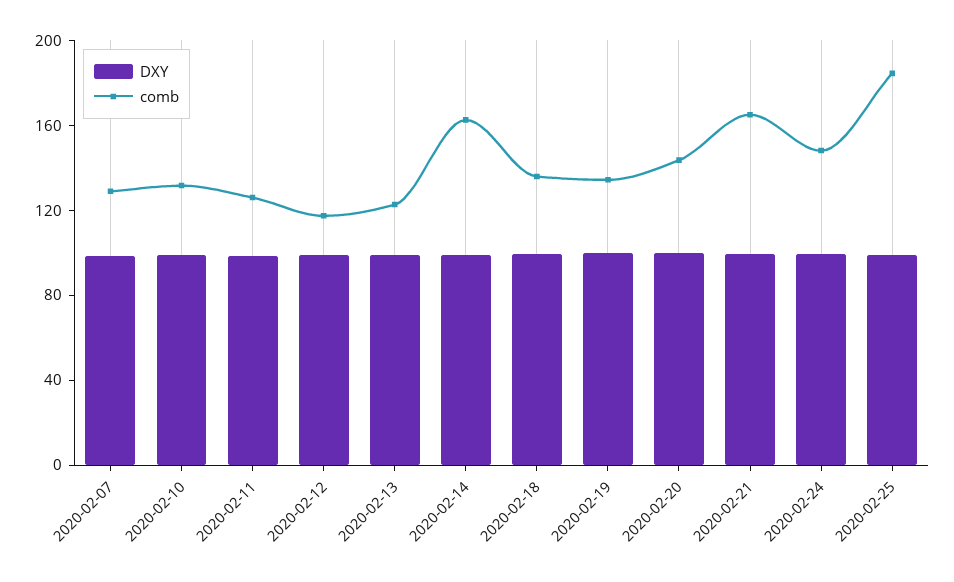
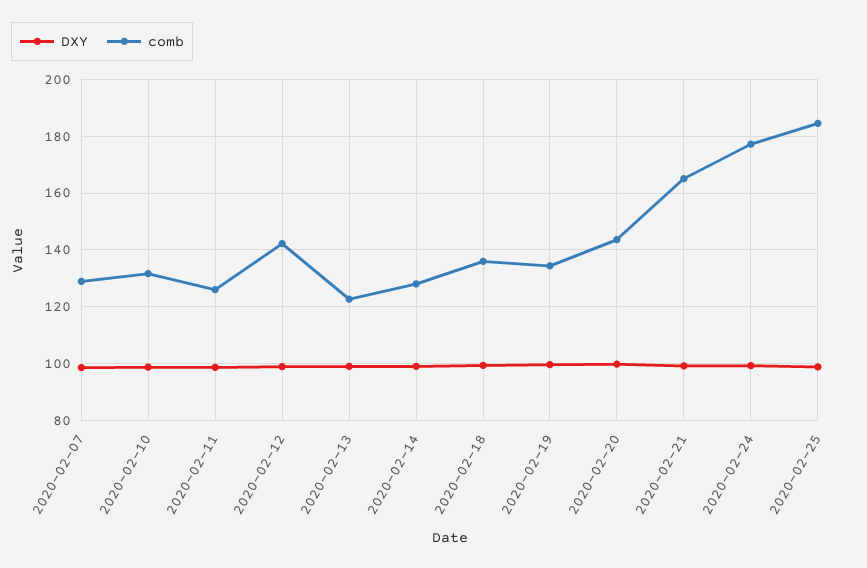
  {
    "DXY": {
      "2020-02-07": 97.5,
      "2020-02-10": 100,
      "2020-02-11": 97.5,
      "2020-02-12": 100,
      "2020-02-13": 100,
      "2020-02-14": 100,
      "2020-02-18": 100,
      "2020-02-19": 100,
      "2020-02-20": 100,
      "2020-02-21": 100,
      "2020-02-24": 100,
      "2020-02-25": 100
    },
    "comb": {
      "2020-02-07": 130,
      "2020-02-10": 132.5,
      "2020-02-11": 125,
-     "2020-02-12": 120,
+     "2020-02-12": 142.5,
      "2020-02-13": 122.5,
-     "2020-02-14": 160,
+     "2020-02-14": 127.5,
      "2020-02-18": 135,
      "2020-02-19": 135,
      "2020-02-20": 142.5,
      "2020-02-21": 165,
-     "2020-02-24": 150,
+     "2020-02-24": 177.5,
      "2020-02-25": 185
    }
  }

